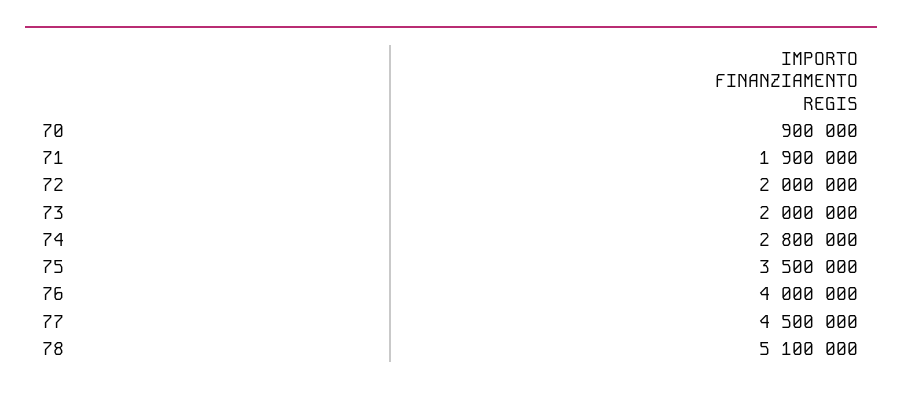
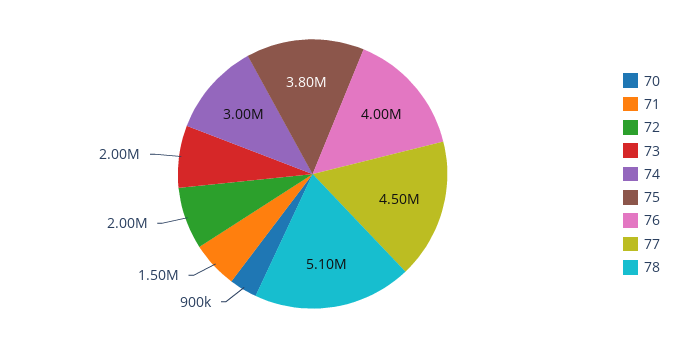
  {
    "70": 900000,
-   "71": 1900000,
+   "71": 1500000,
    "72": 2000000,
    "73": 2000000,
-   "74": 2800000,
+   "74": 3000000,
-   "75": 3500000,
+   "75": 3800000,
    "76": 4000000,
    "77": 4500000,
    "78": 5100000
  }

